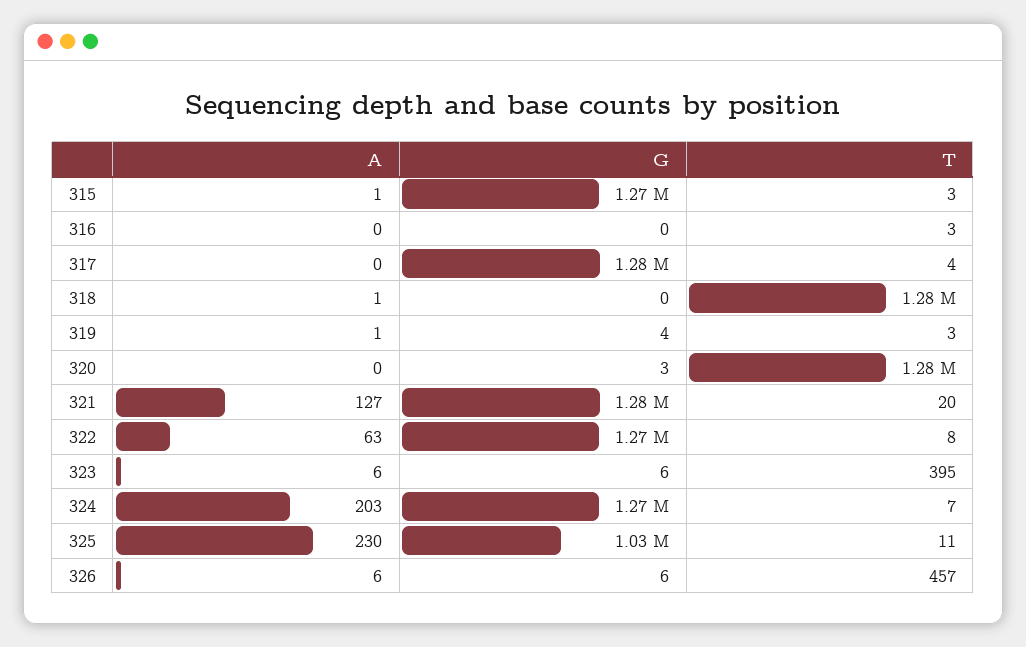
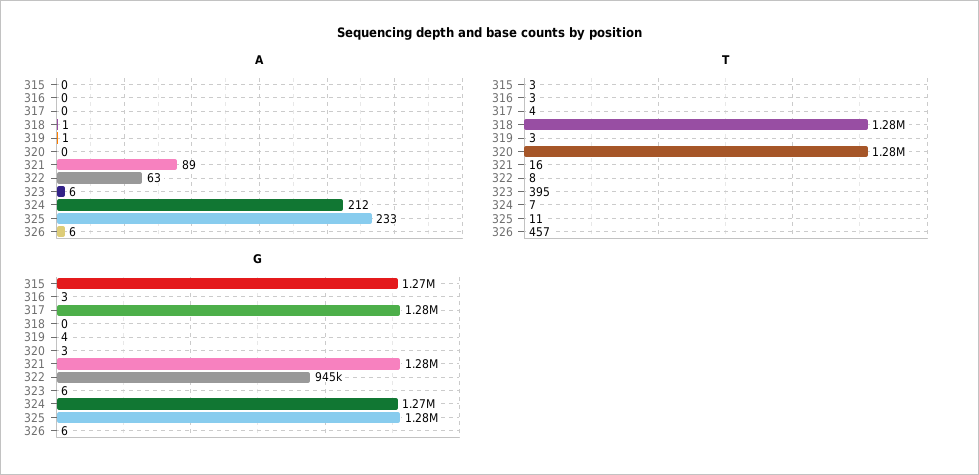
  {
    "A": {
-     "315": 1,
+     "315": 0,
      "316": 0,
      "317": 0,
      "318": 1,
      "319": 1,
      "320": 0,
-     "321": 127,
+     "321": 89,
      "322": 63,
      "323": 6,
-     "324": 203,
+     "324": 212,
-     "325": 230,
+     "325": 233,
      "326": 6
    },
    "G": {
      "315": 1270000,
-     "316": 0,
+     "316": 3,
      "317": 1280000,
      "318": 0,
      "319": 4,
      "320": 3,
      "321": 1280000,
-     "322": 1270000,
+     "322": 945000,
      "323": 6,
      "324": 1270000,
-     "325": 1030000,
+     "325": 1280000,
      "326": 6
    },
    "T": {
      "315": 3,
      "316": 3,
      "317": 4,
      "318": 1280000,
      "319": 3,
      "320": 1280000,
-     "321": 20,
+     "321": 16,
      "322": 8,
      "323": 395,
      "324": 7,
      "325": 11,
      "326": 457
    }
  }

